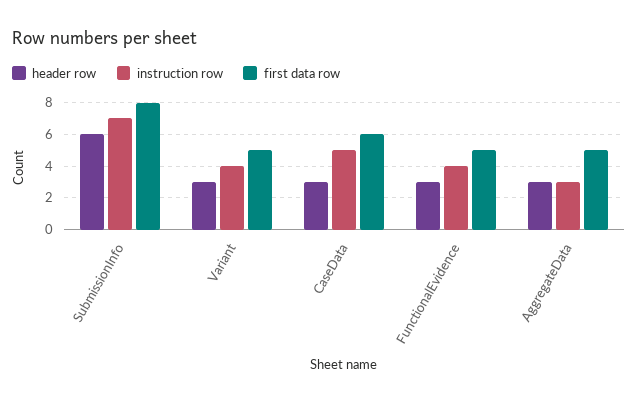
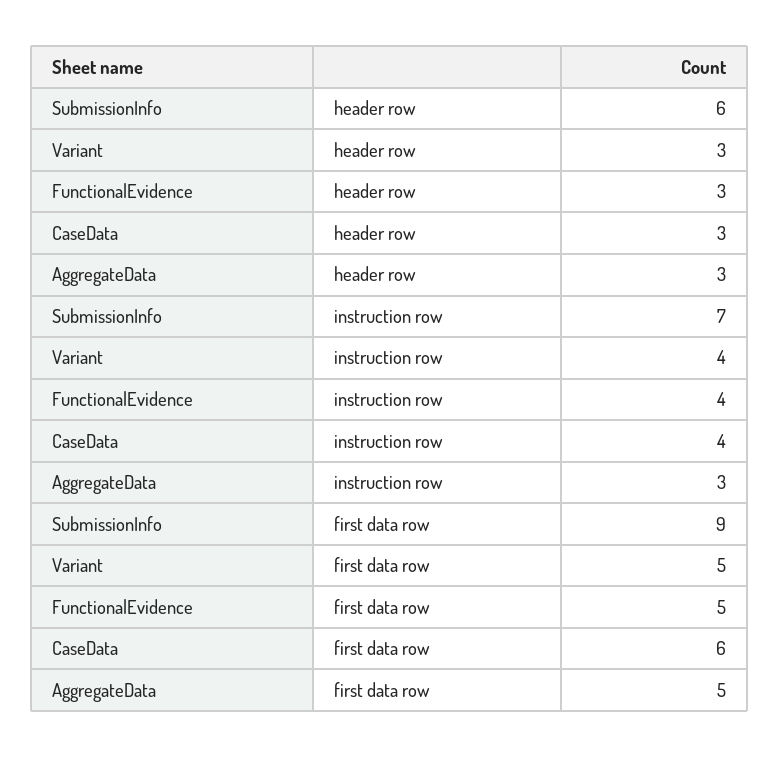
  {
    "header row": {
      "SubmissionInfo": 6,
      "Variant": 3,
      "CaseData": 3,
      "FunctionalEvidence": 3,
      "AggregateData": 3
    },
    "instruction row": {
      "SubmissionInfo": 7,
      "Variant": 4,
-     "CaseData": 5,
+     "CaseData": 4,
      "FunctionalEvidence": 4,
      "AggregateData": 3
    },
    "first data row": {
-     "SubmissionInfo": 8,
+     "SubmissionInfo": 9,
      "Variant": 5,
      "CaseData": 6,
      "FunctionalEvidence": 5,
      "AggregateData": 5
    }
  }

